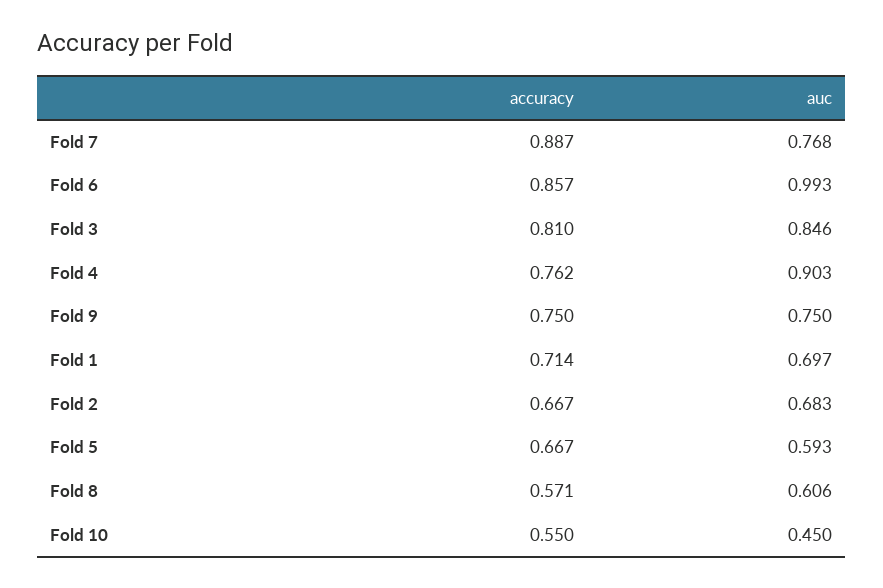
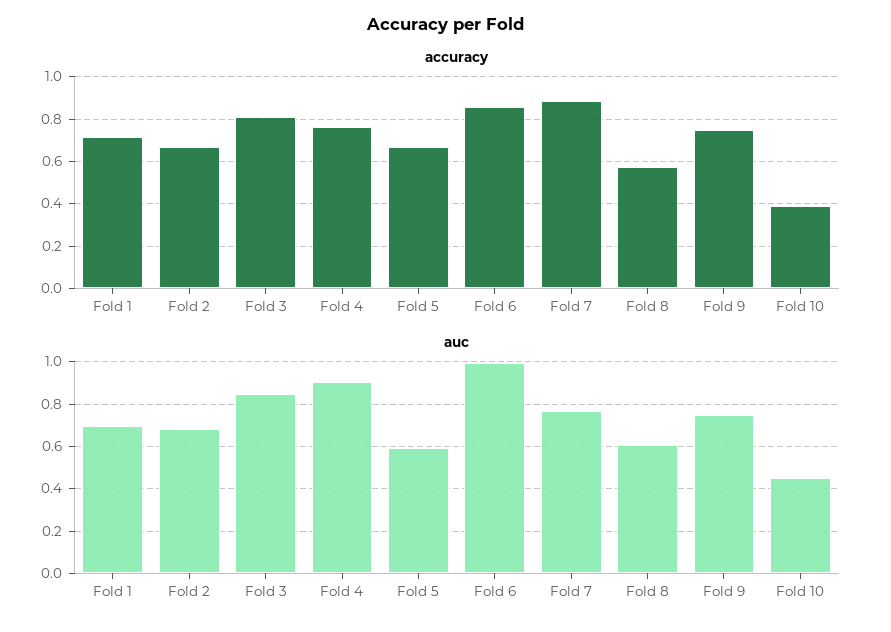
  {
    "accuracy": {
      "Fold 7": 0.887,
      "Fold 6": 0.857,
      "Fold 3": 0.81,
      "Fold 4": 0.762,
      "Fold 9": 0.75,
      "Fold 1": 0.714,
      "Fold 2": 0.667,
      "Fold 5": 0.667,
      "Fold 8": 0.571,
-     "Fold 10": 0.55
+     "Fold 10": 0.4
    },
    "auc": {
      "Fold 7": 0.768,
      "Fold 6": 0.993,
      "Fold 3": 0.846,
      "Fold 4": 0.903,
      "Fold 9": 0.75,
      "Fold 1": 0.697,
      "Fold 2": 0.683,
      "Fold 5": 0.593,
      "Fold 8": 0.606,
      "Fold 10": 0.45
    }
  }

